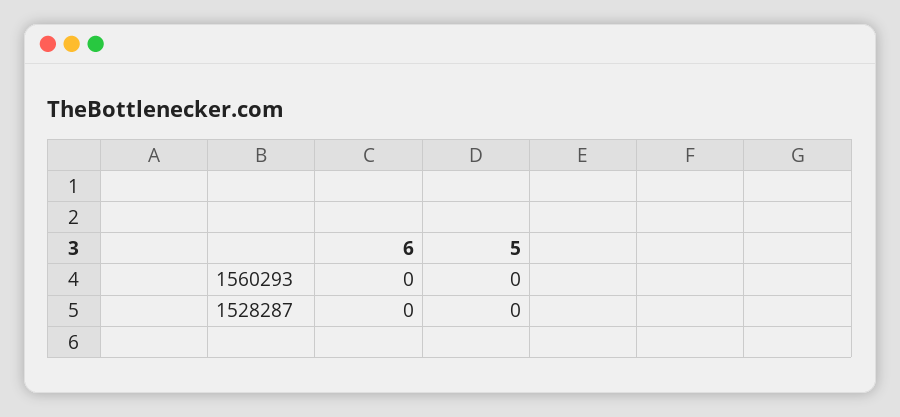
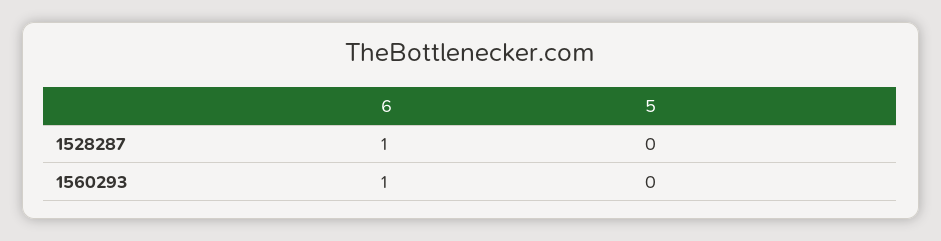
  {
    "6": {
-     "1560293": 0,
+     "1560293": 1,
-     "1528287": 0
+     "1528287": 1
    },
    "5": {
      "1560293": 0,
      "1528287": 0
    }
  }

